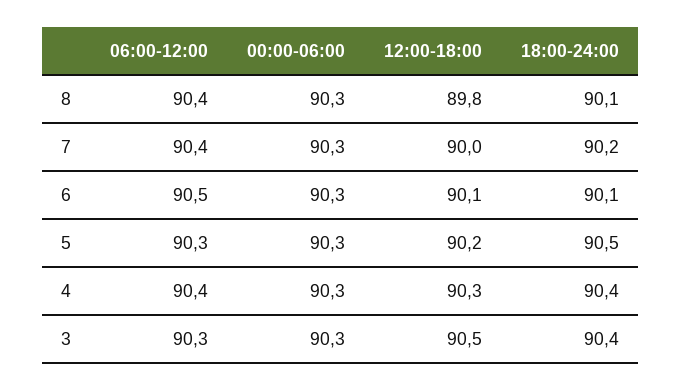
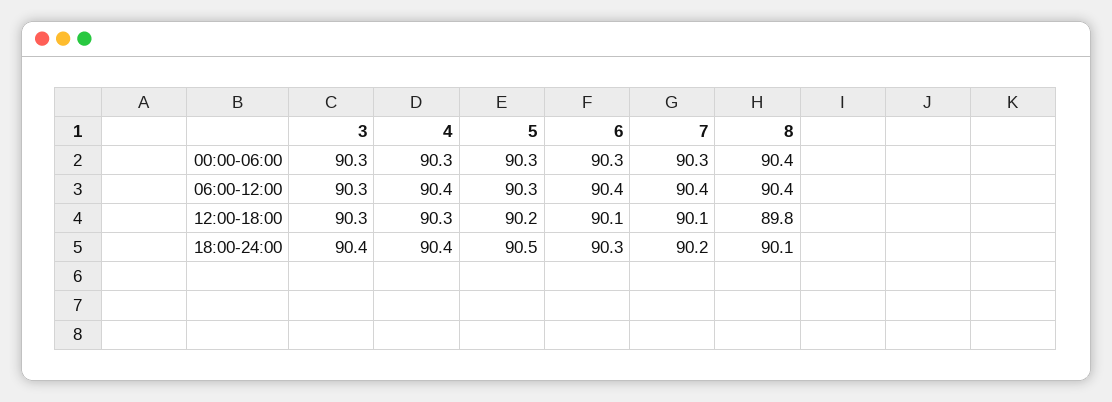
  {
    "06:00-12:00": {
      "8": 90.4,
      "7": 90.4,
-     "6": 90.5,
+     "6": 90.4,
      "5": 90.3,
      "4": 90.4,
      "3": 90.3
    },
    "00:00-06:00": {
-     "8": 90.3,
+     "8": 90.4,
      "7": 90.3,
      "6": 90.3,
      "5": 90.3,
      "4": 90.3,
      "3": 90.3
    },
    "12:00-18:00": {
      "8": 89.8,
-     "7": 90,
+     "7": 90.1,
      "6": 90.1,
      "5": 90.2,
      "4": 90.3,
-     "3": 90.5
+     "3": 90.3
    },
    "18:00-24:00": {
      "8": 90.1,
      "7": 90.2,
-     "6": 90.1,
+     "6": 90.3,
      "5": 90.5,
      "4": 90.4,
      "3": 90.4
    }
  }

